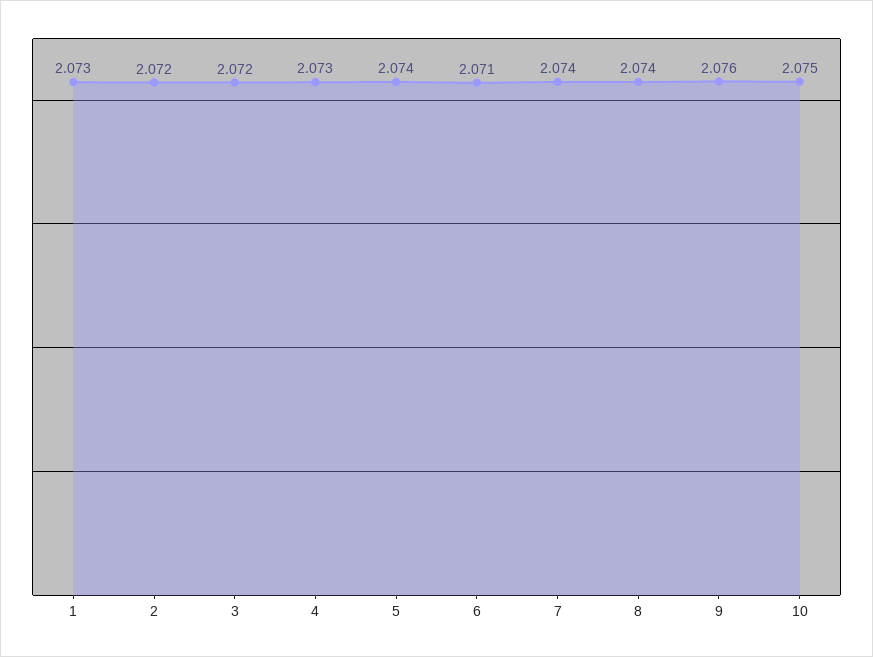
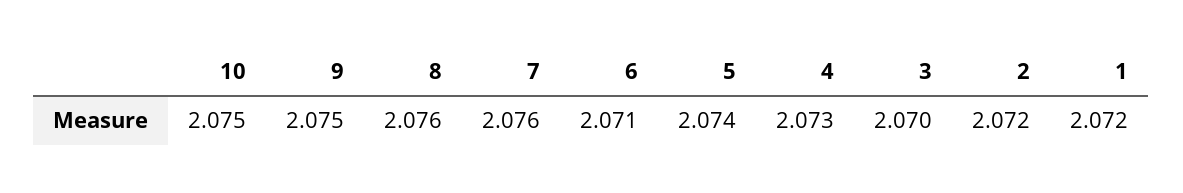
  {
-   "1": 2.073,
+   "1": 2.072,
    "2": 2.072,
-   "3": 2.072,
+   "3": 2.07,
    "4": 2.073,
    "5": 2.074,
    "6": 2.071,
-   "7": 2.074,
+   "7": 2.076,
-   "8": 2.074,
+   "8": 2.076,
-   "9": 2.076,
+   "9": 2.075,
    "10": 2.075
  }

